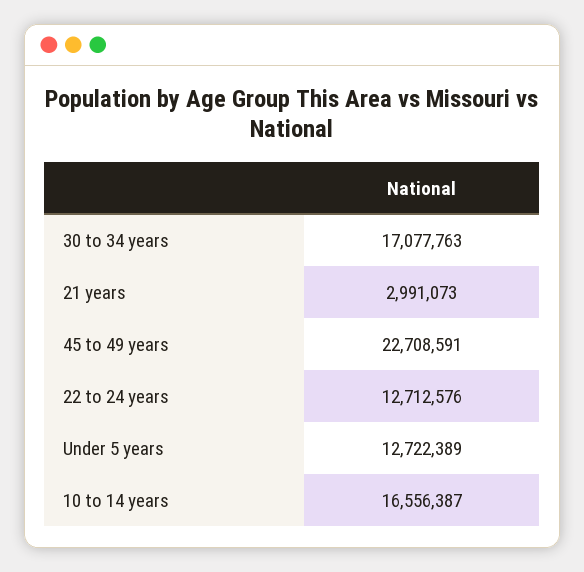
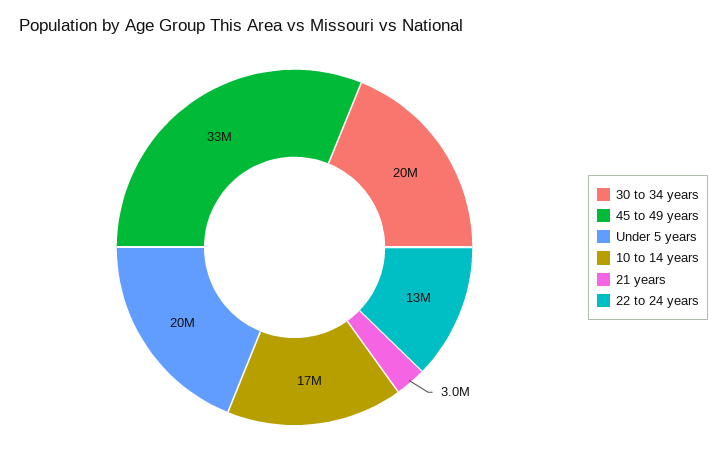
  {
-   "30 to 34 years": 17077763,
+   "30 to 34 years": 20000000,
    "21 years": 2991073,
-   "45 to 49 years": 22708591,
+   "45 to 49 years": 33000000,
    "22 to 24 years": 12712576,
-   "Under 5 years": 12722389,
+   "Under 5 years": 20000000,
    "10 to 14 years": 16556387
  }

